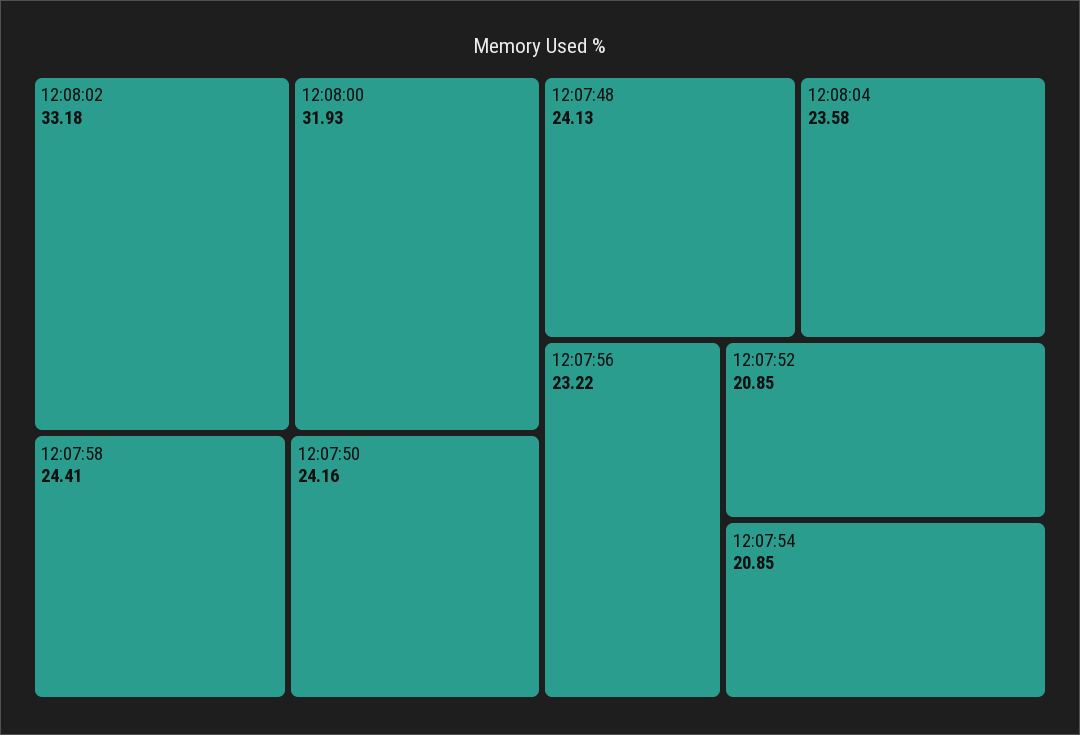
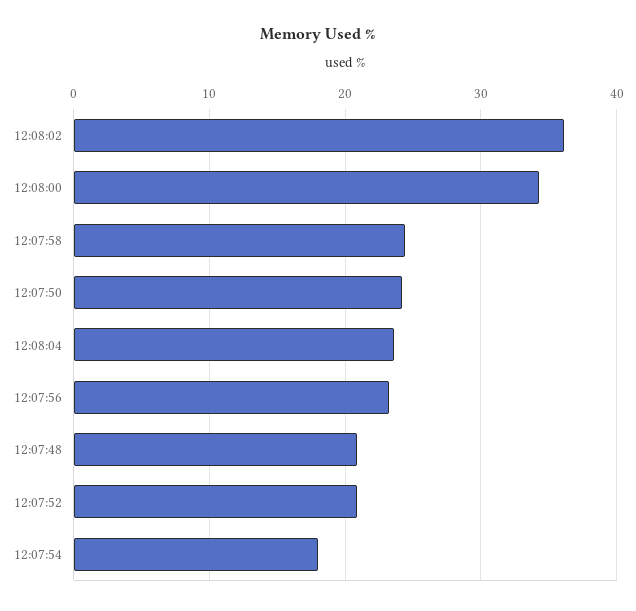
  {
-   "12:08:02": 33.18,
+   "12:08:02": 36,
-   "12:08:00": 31.93,
+   "12:08:00": 34,
    "12:07:58": 24.41,
    "12:07:50": 24.16,
-   "12:07:48": 24.13,
+   "12:07:48": 21,
    "12:08:04": 23.58,
    "12:07:56": 23.22,
    "12:07:52": 20.85,
-   "12:07:54": 20.85
+   "12:07:54": 18
  }

